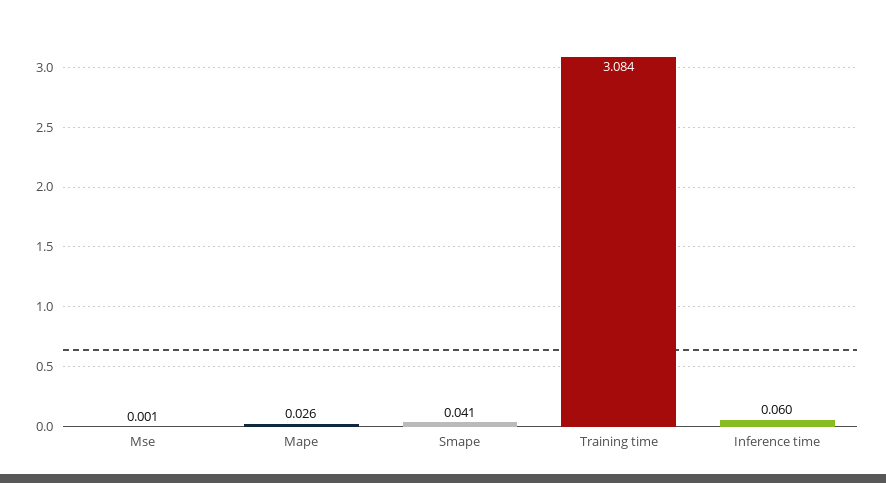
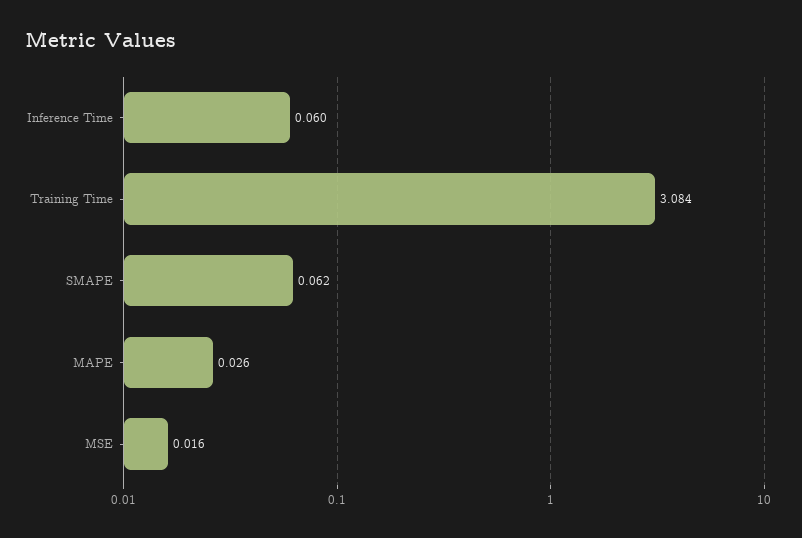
  {
-   "Mse": 0.001,
+   "Mse": 0.016,
    "Mape": 0.026,
-   "Smape": 0.041,
+   "Smape": 0.062,
    "Training time": 3.084,
    "Inference time": 0.06
  }

